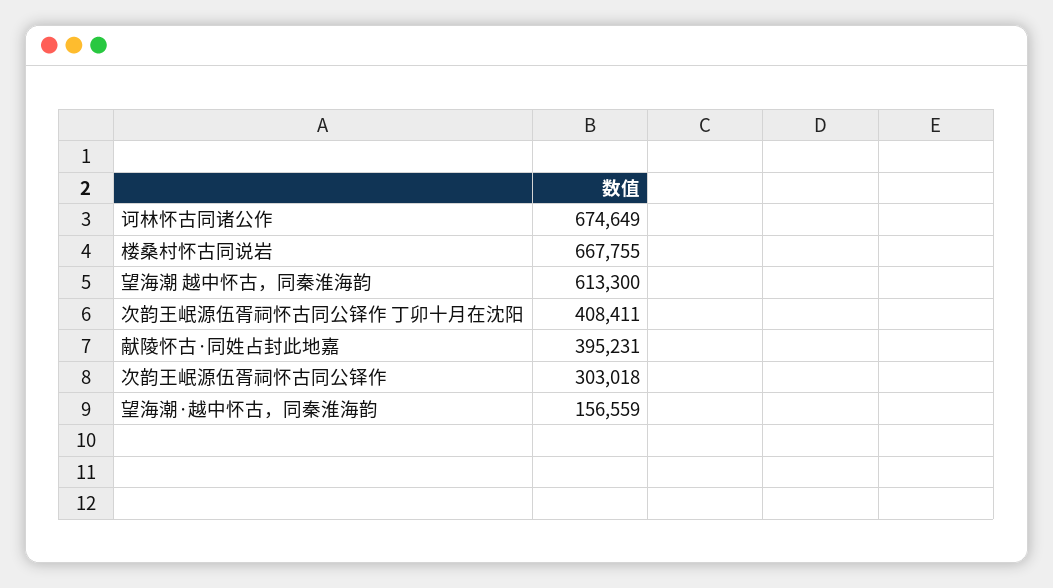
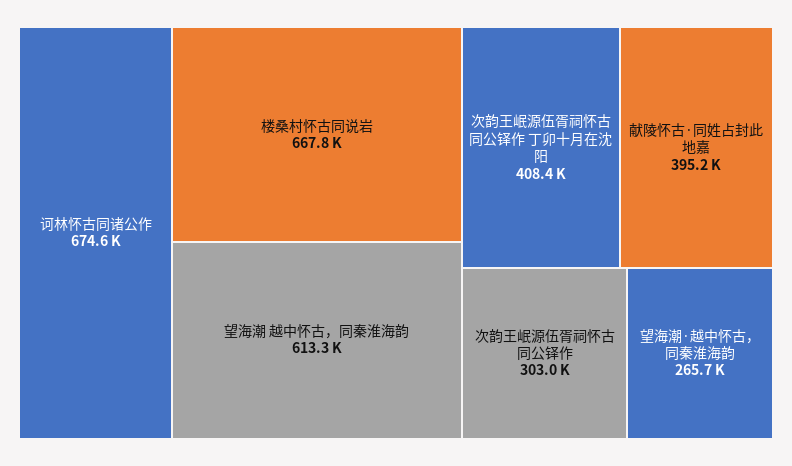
  {
    "诃林怀古同诸公作": 674649,
    "楼桑村怀古同说岩": 667755,
    "望海潮 越中怀古，同秦淮海韵": 613300,
    "次韵王岷源伍胥祠怀古同公铎作 丁卯十月在沈阳": 408411,
    "献陵怀古·同姓占封此地嘉": 395231,
    "次韵王岷源伍胥祠怀古同公铎作": 303018,
-   "望海潮·越中怀古，同秦淮海韵": 156559
+   "望海潮·越中怀古，同秦淮海韵": 265700
  }

